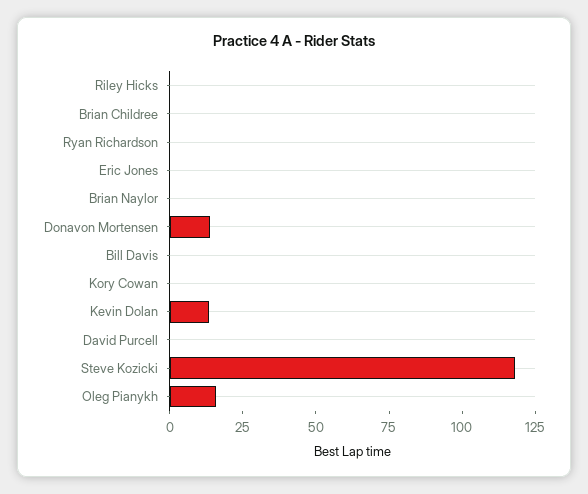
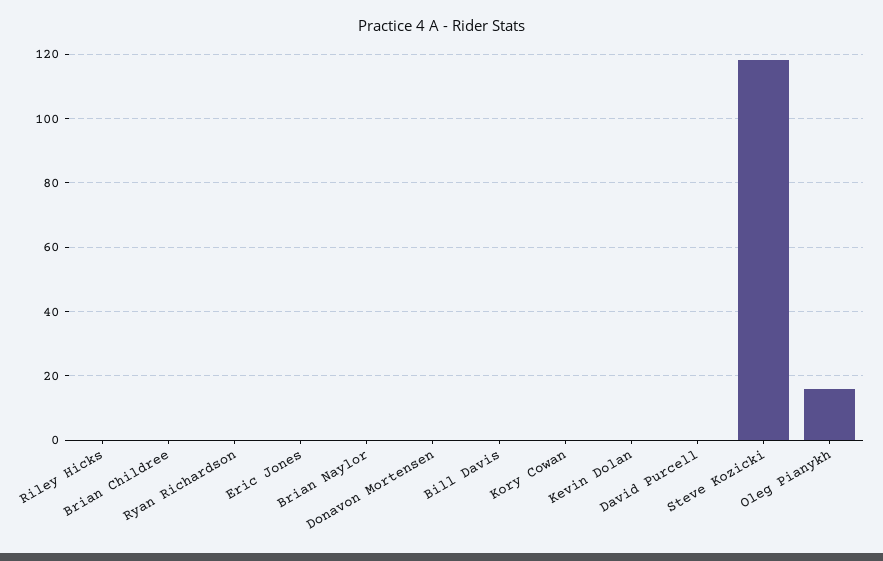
  {
    "Riley Hicks": 0,
    "Brian Childree": 0,
    "Ryan Richardson": 0,
    "Eric Jones": 0,
    "Brian Naylor": 0,
-   "Donavon Mortensen": 15,
+   "Donavon Mortensen": 0,
    "Bill Davis": 0,
    "Kory Cowan": 0,
-   "Kevin Dolan": 15,
+   "Kevin Dolan": 0,
    "David Purcell": 0,
    "Steve Kozicki": 118,
    "Oleg Pianykh": 16
  }

